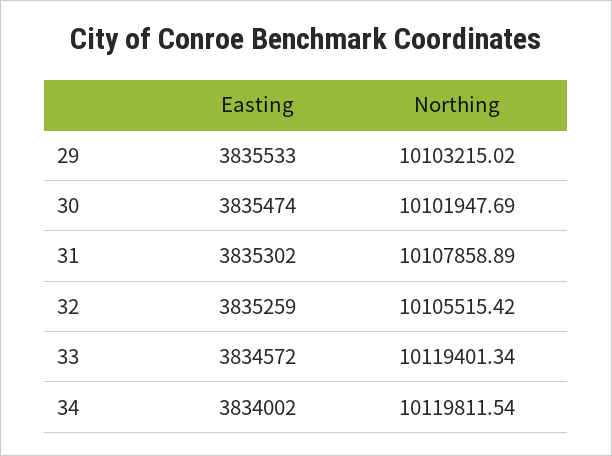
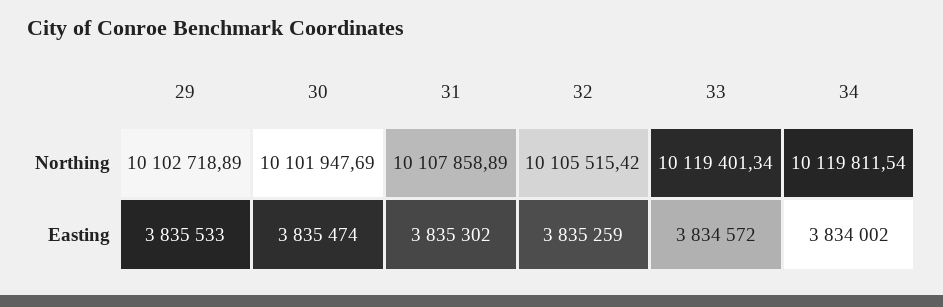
  {
    "Easting": {
      "29": 3835533,
      "30": 3835474,
      "31": 3835302,
      "32": 3835259,
      "33": 3834572,
      "34": 3834002
    },
    "Northing": {
-     "29": 10103215.02,
+     "29": 10102718.89,
      "30": 10101947.69,
      "31": 10107858.89,
      "32": 10105515.42,
      "33": 10119401.34,
      "34": 10119811.54
    }
  }

